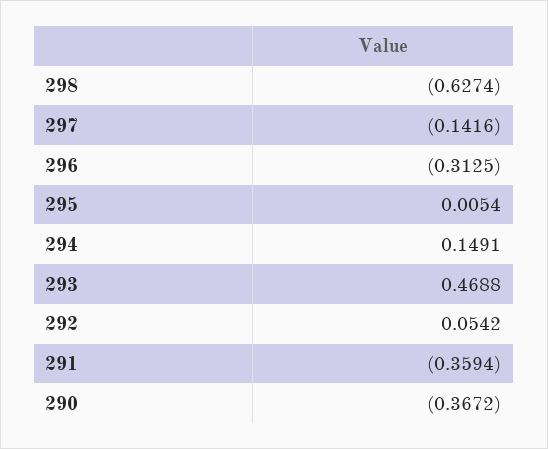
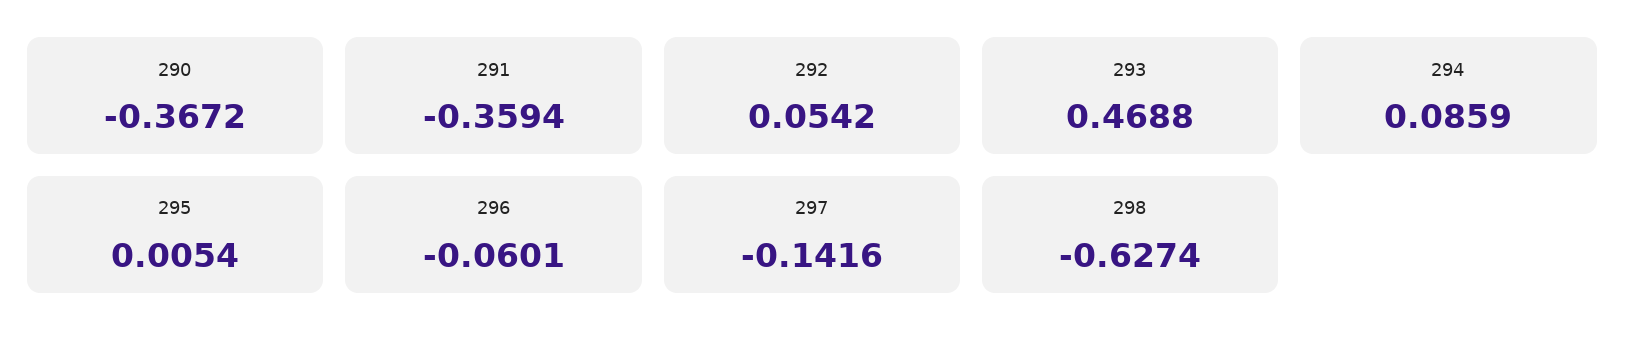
  {
    "298": -0.6274,
    "297": -0.1416,
-   "296": -0.3125,
+   "296": -0.0601,
    "295": 0.0054,
-   "294": 0.1491,
+   "294": 0.0859,
    "293": 0.4688,
    "292": 0.0542,
    "291": -0.3594,
    "290": -0.3672
  }

